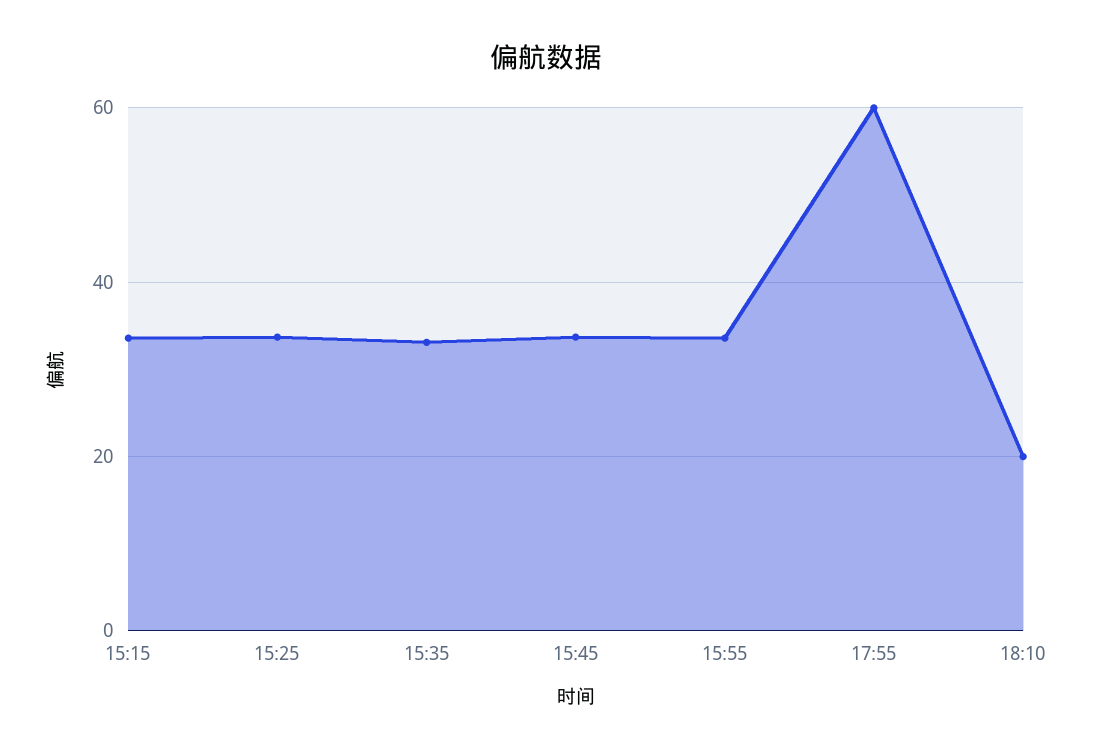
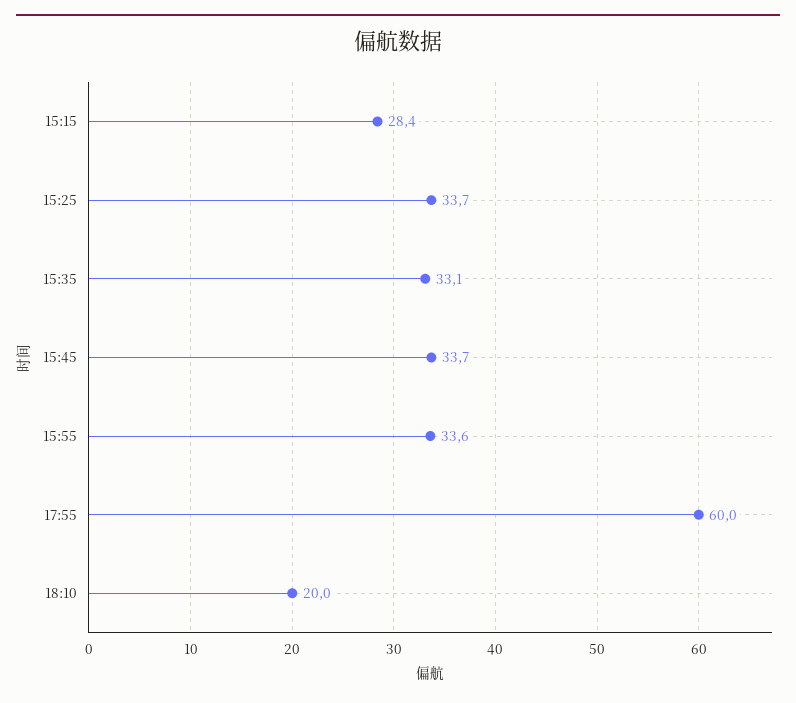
  {
-   "15:15": 34,
+   "15:15": 28.4,
    "15:25": 33.7,
    "15:35": 33.1,
    "15:45": 33.7,
    "15:55": 33.6,
    "17:55": 60,
    "18:10": 20
  }

